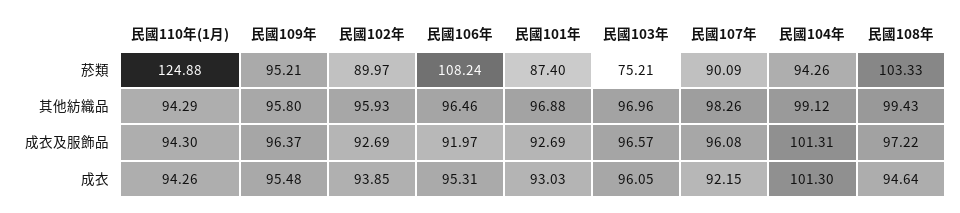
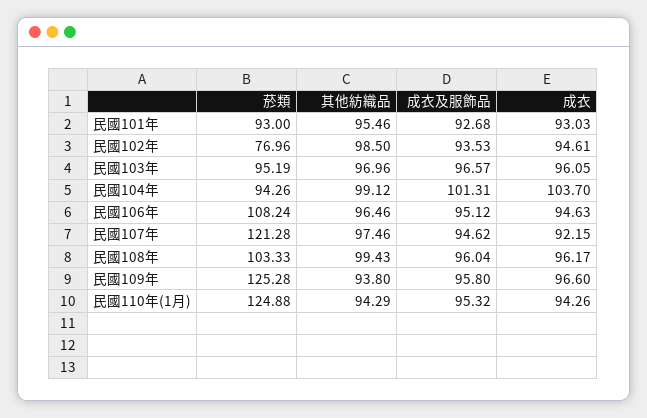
  {
    "民國110年(1月)": {
      "菸類": 124.88,
      "其他紡織品": 94.29,
-     "成衣及服飾品": 94.3,
+     "成衣及服飾品": 95.32,
      "成衣": 94.26
    },
    "民國109年": {
-     "菸類": 95.21,
+     "菸類": 125.28,
-     "其他紡織品": 95.8,
+     "其他紡織品": 93.8,
-     "成衣及服飾品": 96.37,
+     "成衣及服飾品": 95.8,
-     "成衣": 95.48
+     "成衣": 96.6
    },
    "民國102年": {
-     "菸類": 89.97,
+     "菸類": 76.96,
-     "其他紡織品": 95.93,
+     "其他紡織品": 98.5,
-     "成衣及服飾品": 92.69,
+     "成衣及服飾品": 93.53,
-     "成衣": 93.85
+     "成衣": 94.61
    },
    "民國106年": {
      "菸類": 108.24,
      "其他紡織品": 96.46,
-     "成衣及服飾品": 91.97,
+     "成衣及服飾品": 95.12,
-     "成衣": 95.31
+     "成衣": 94.63
    },
    "民國101年": {
-     "菸類": 87.4,
+     "菸類": 93,
-     "其他紡織品": 96.88,
+     "其他紡織品": 95.46,
-     "成衣及服飾品": 92.69,
+     "成衣及服飾品": 92.68,
      "成衣": 93.03
    },
    "民國103年": {
-     "菸類": 75.21,
+     "菸類": 95.19,
      "其他紡織品": 96.96,
      "成衣及服飾品": 96.57,
      "成衣": 96.05
    },
    "民國107年": {
-     "菸類": 90.09,
+     "菸類": 121.28,
-     "其他紡織品": 98.26,
+     "其他紡織品": 97.46,
-     "成衣及服飾品": 96.08,
+     "成衣及服飾品": 94.62,
      "成衣": 92.15
    },
    "民國104年": {
      "菸類": 94.26,
      "其他紡織品": 99.12,
      "成衣及服飾品": 101.31,
-     "成衣": 101.3
+     "成衣": 103.7
    },
    "民國108年": {
      "菸類": 103.33,
      "其他紡織品": 99.43,
-     "成衣及服飾品": 97.22,
+     "成衣及服飾品": 96.04,
-     "成衣": 94.64
+     "成衣": 96.17
    }
  }

